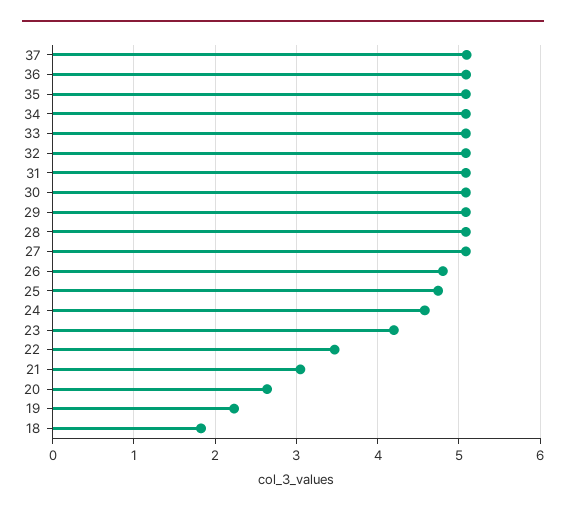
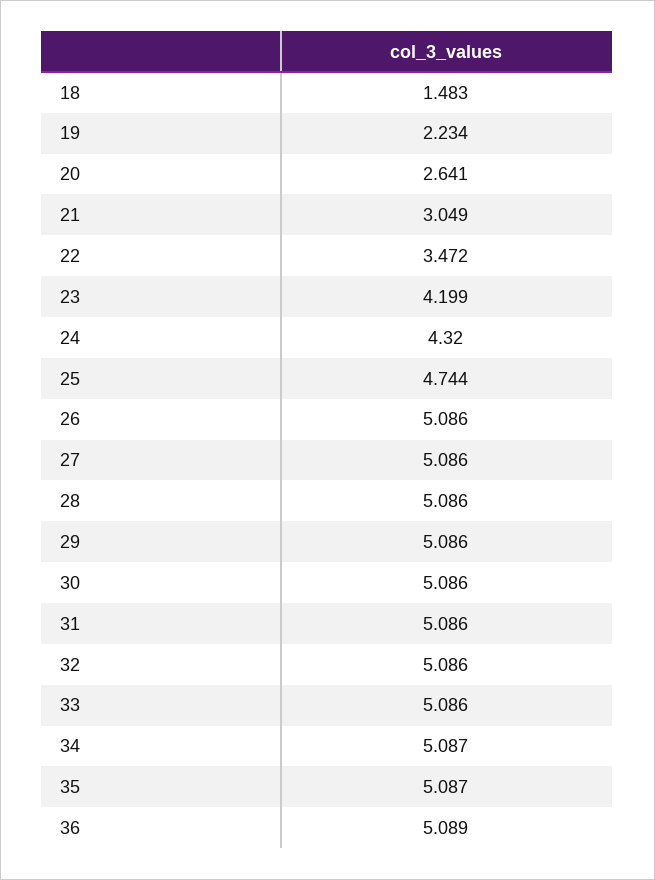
  {
-   "37": 5.1,
    "36": 5.089,
    "35": 5.087,
    "34": 5.087,
    "33": 5.086,
    "32": 5.086,
    "31": 5.086,
    "30": 5.086,
    "29": 5.086,
    "28": 5.086,
    "27": 5.086,
-   "26": 4.8,
+   "26": 5.086,
    "25": 4.744,
-   "24": 4.6,
+   "24": 4.32,
    "23": 4.199,
    "22": 3.472,
    "21": 3.049,
    "20": 2.641,
    "19": 2.234,
-   "18": 1.8
+   "18": 1.483
  }

